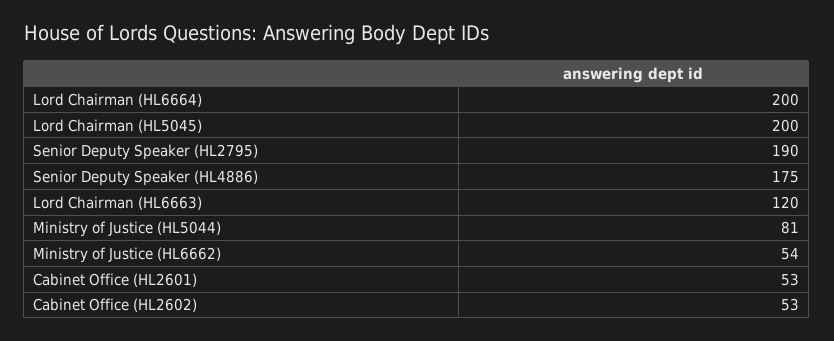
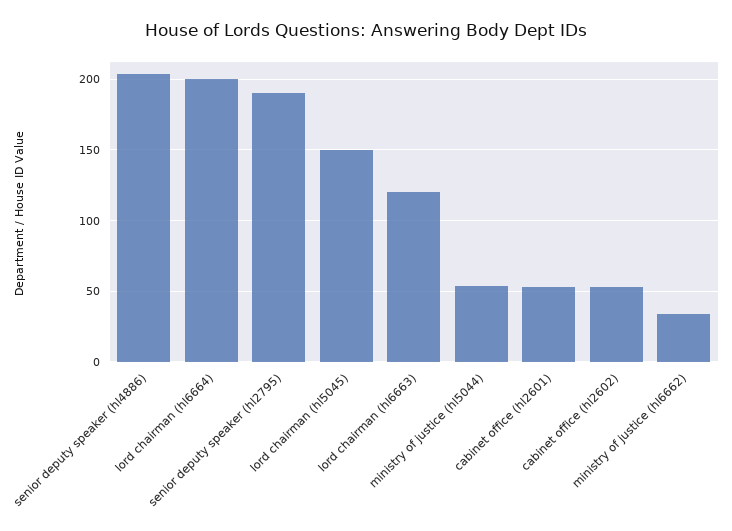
  {
    "Lord Chairman (HL6664)": 200,
-   "Lord Chairman (HL5045)": 200,
+   "Lord Chairman (HL5045)": 150,
    "Senior Deputy Speaker (HL2795)": 190,
-   "Senior Deputy Speaker (HL4886)": 175,
+   "Senior Deputy Speaker (HL4886)": 205,
    "Lord Chairman (HL6663)": 120,
-   "Ministry of Justice (HL5044)": 81,
+   "Ministry of Justice (HL5044)": 55,
-   "Ministry of Justice (HL6662)": 54,
+   "Ministry of Justice (HL6662)": 35,
    "Cabinet Office (HL2601)": 53,
    "Cabinet Office (HL2602)": 53
  }

